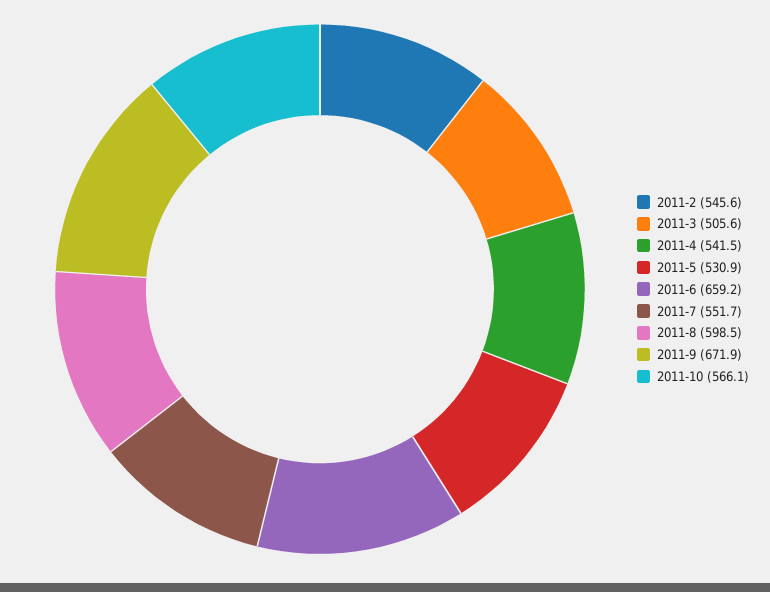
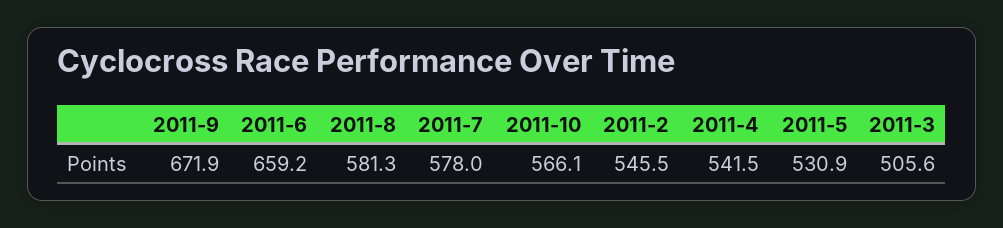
  {
-   "2011-2": 545.6,
+   "2011-2": 545.5,
    "2011-3": 505.6,
    "2011-4": 541.5,
    "2011-5": 530.9,
    "2011-6": 659.2,
-   "2011-7": 551.7,
+   "2011-7": 578,
-   "2011-8": 598.5,
+   "2011-8": 581.3,
    "2011-9": 671.9,
    "2011-10": 566.1
  }

